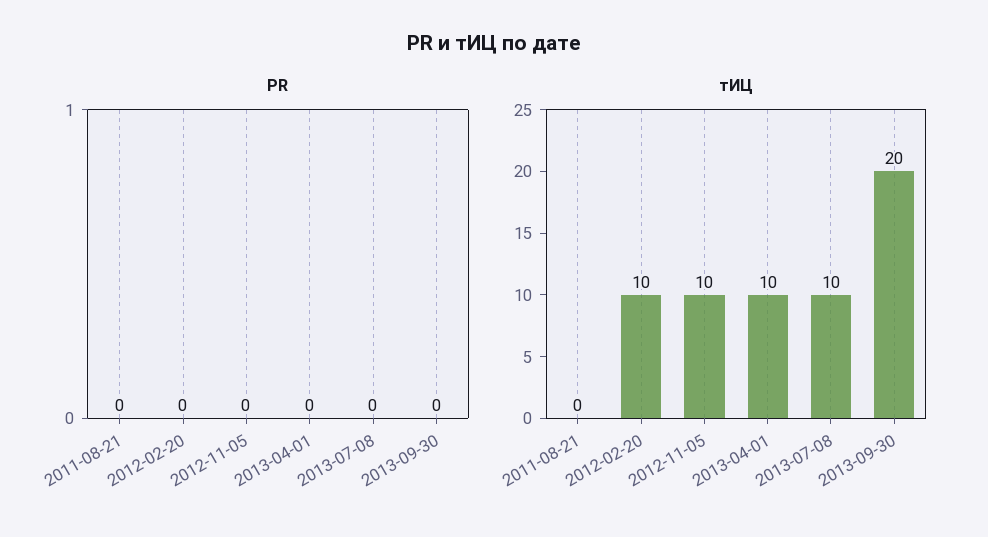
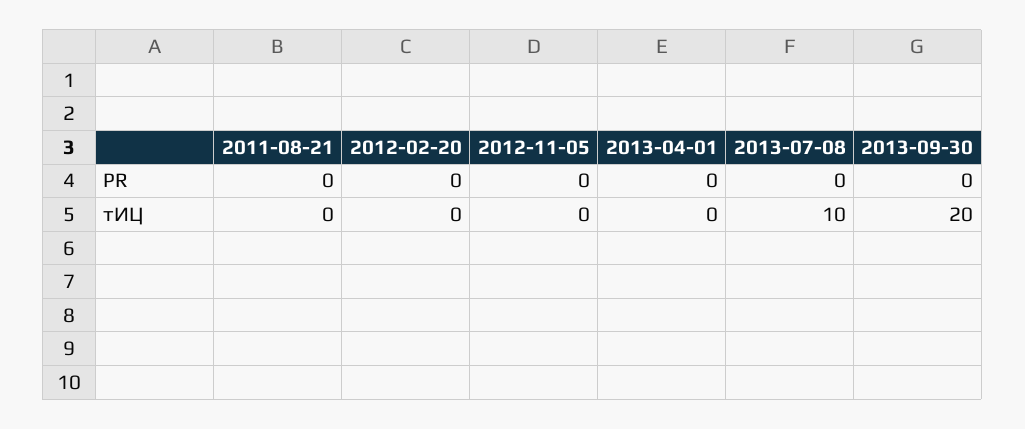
  {
    "PR": {
      "2011-08-21": 0,
      "2012-02-20": 0,
      "2012-11-05": 0,
      "2013-04-01": 0,
      "2013-07-08": 0,
      "2013-09-30": 0
    },
    "тИЦ": {
      "2011-08-21": 0,
-     "2012-02-20": 10,
+     "2012-02-20": 0,
-     "2012-11-05": 10,
+     "2012-11-05": 0,
-     "2013-04-01": 10,
+     "2013-04-01": 0,
      "2013-07-08": 10,
      "2013-09-30": 20
    }
  }

